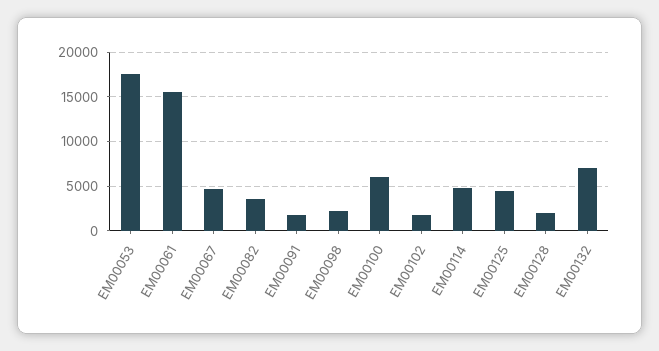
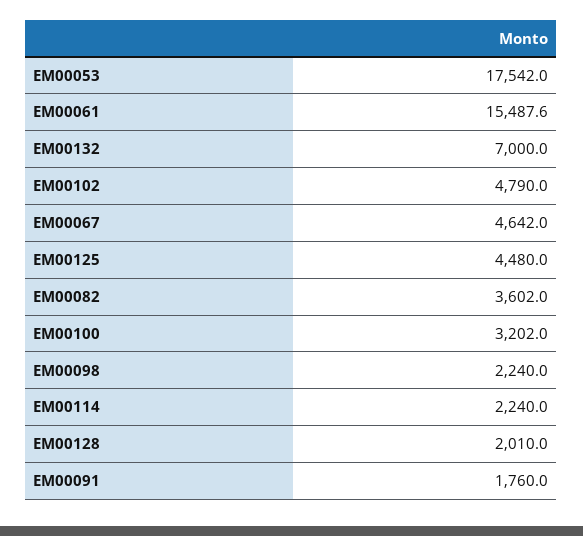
  {
    "EM00053": 17542,
    "EM00061": 15487.6,
    "EM00067": 4642,
    "EM00082": 3602,
    "EM00091": 1760,
    "EM00098": 2240,
-   "EM00100": 6000,
+   "EM00100": 3202,
-   "EM00102": 2000,
+   "EM00102": 4790,
-   "EM00114": 5000,
+   "EM00114": 2240,
    "EM00125": 4480,
    "EM00128": 2010,
    "EM00132": 7000
  }

